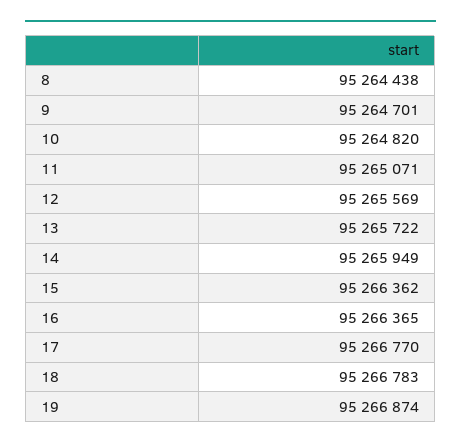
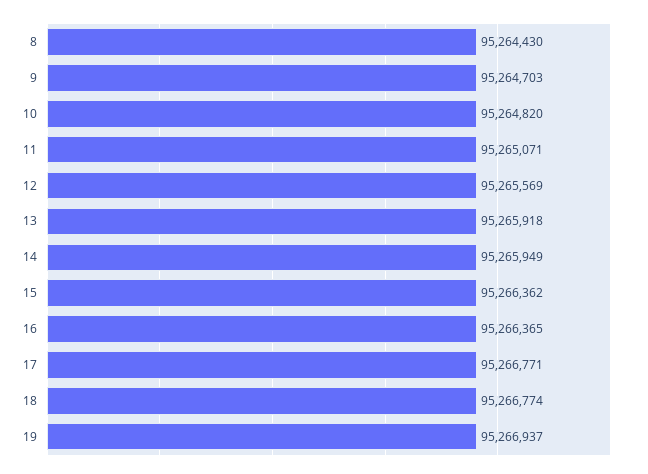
  {
-   "8": 95264438,
+   "8": 95264430,
-   "9": 95264701,
+   "9": 95264703,
    "10": 95264820,
    "11": 95265071,
    "12": 95265569,
-   "13": 95265722,
+   "13": 95265918,
    "14": 95265949,
    "15": 95266362,
    "16": 95266365,
-   "17": 95266770,
+   "17": 95266771,
-   "18": 95266783,
+   "18": 95266774,
-   "19": 95266874
+   "19": 95266937
  }

